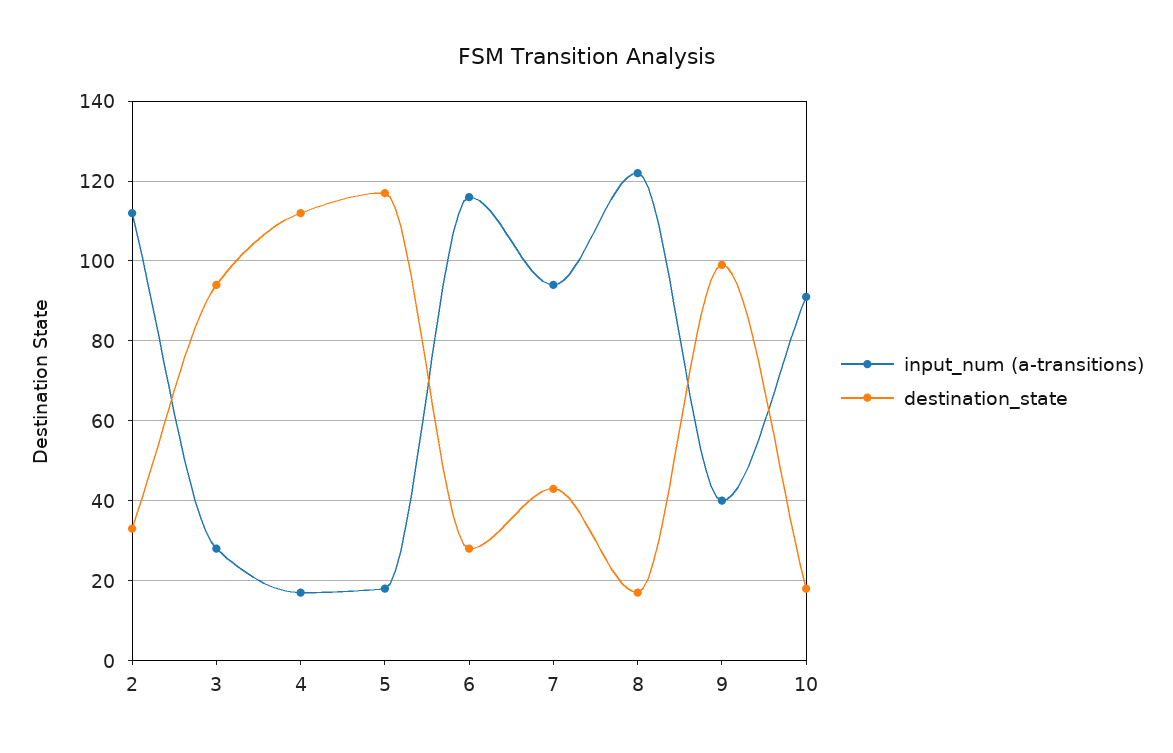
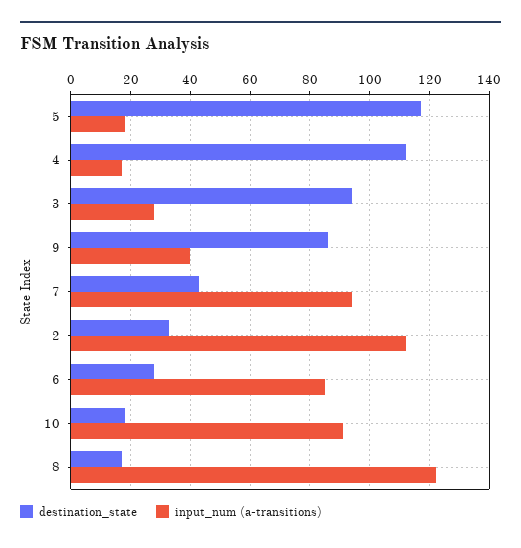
  {
    "input_num (a-transitions)": {
      "2": 110,
      "3": 30,
      "4": 15,
      "5": 20,
-     "6": 115,
+     "6": 85,
      "7": 95,
      "8": 120,
      "9": 40,
      "10": 90
    },
    "destination_state": {
      "2": 35,
      "3": 95,
      "4": 110,
      "5": 115,
      "6": 30,
      "7": 45,
      "8": 15,
-     "9": 100,
+     "9": 85,
      "10": 20
    }
  }

